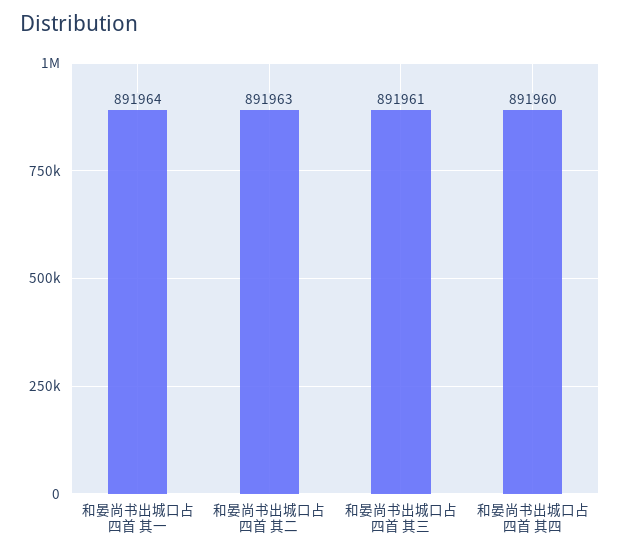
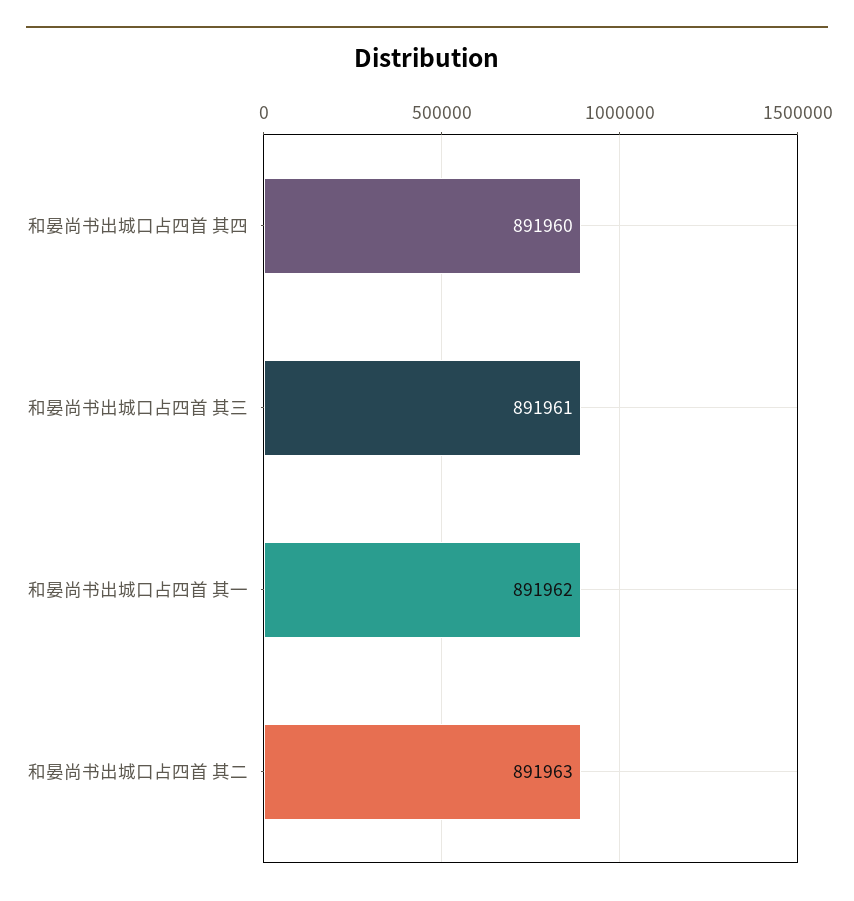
  {
-   "和晏尚书出城口占四首 其一": 891964,
+   "和晏尚书出城口占四首 其一": 891962,
    "和晏尚书出城口占四首 其二": 891963,
    "和晏尚书出城口占四首 其三": 891961,
    "和晏尚书出城口占四首 其四": 891960
  }

